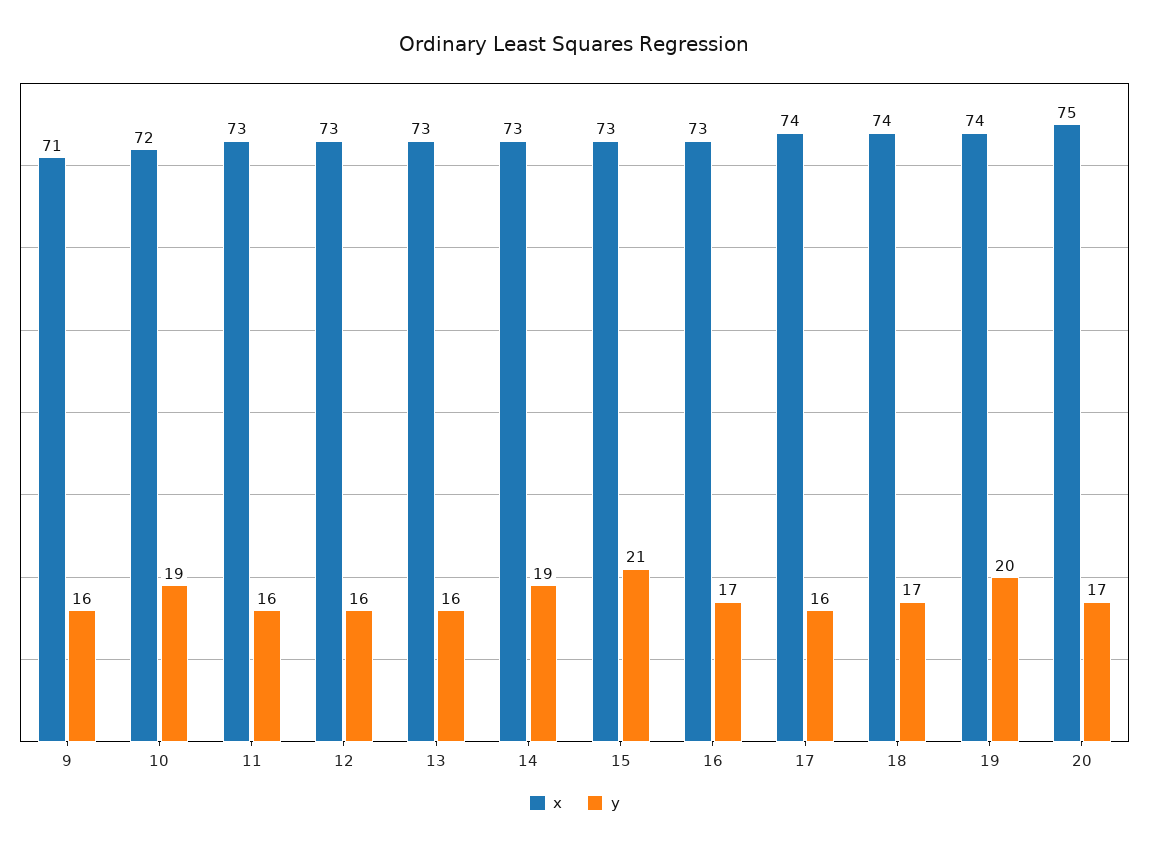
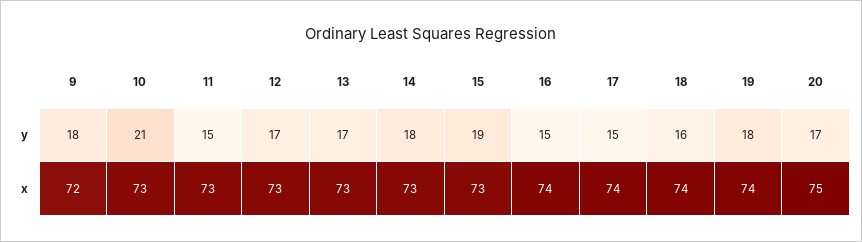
  {
    "x": {
-     "9": 71,
+     "9": 72,
-     "10": 72,
+     "10": 73,
      "11": 73,
      "12": 73,
      "13": 73,
      "14": 73,
      "15": 73,
-     "16": 73,
+     "16": 74,
      "17": 74,
      "18": 74,
      "19": 74,
      "20": 75
    },
    "y": {
-     "9": 16,
+     "9": 18,
-     "10": 19,
+     "10": 21,
-     "11": 16,
+     "11": 15,
-     "12": 16,
+     "12": 17,
-     "13": 16,
+     "13": 17,
-     "14": 19,
+     "14": 18,
-     "15": 21,
+     "15": 19,
-     "16": 17,
+     "16": 15,
-     "17": 16,
+     "17": 15,
-     "18": 17,
+     "18": 16,
-     "19": 20,
+     "19": 18,
      "20": 17
    }
  }

